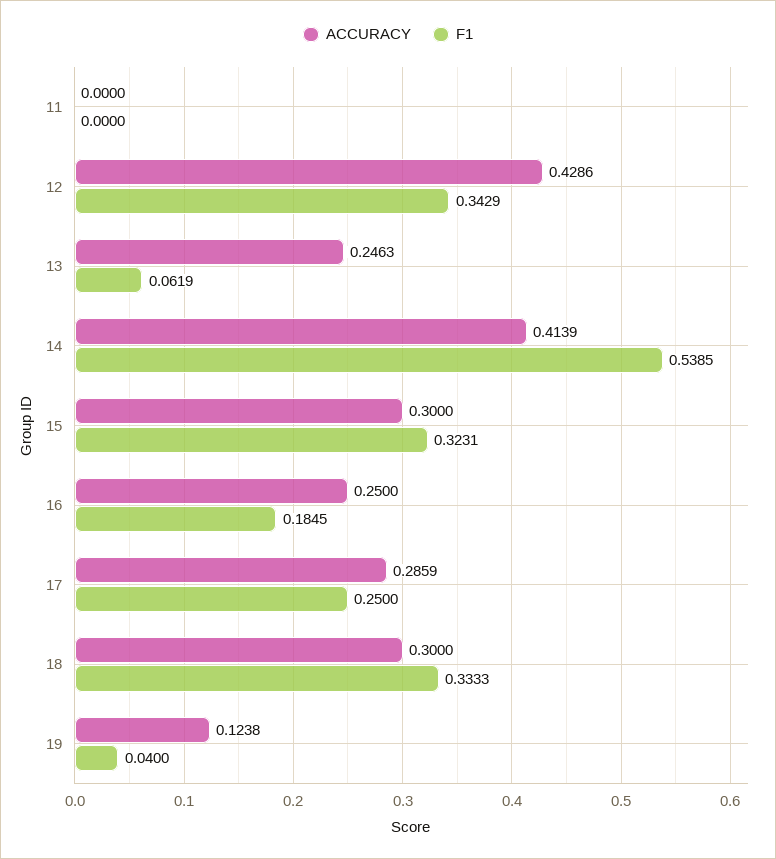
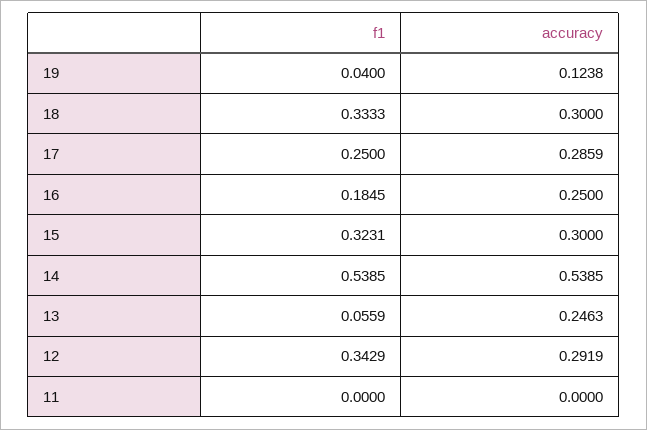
  {
    "ACCURACY": {
      "11": 0,
-     "12": 0.4286,
+     "12": 0.2919,
      "13": 0.2463,
-     "14": 0.4139,
+     "14": 0.5385,
      "15": 0.3,
      "16": 0.25,
      "17": 0.2859,
      "18": 0.3,
      "19": 0.1238
    },
    "F1": {
      "11": 0,
      "12": 0.3429,
-     "13": 0.0619,
+     "13": 0.0559,
      "14": 0.5385,
      "15": 0.3231,
      "16": 0.1845,
      "17": 0.25,
      "18": 0.3333,
      "19": 0.04
    }
  }

